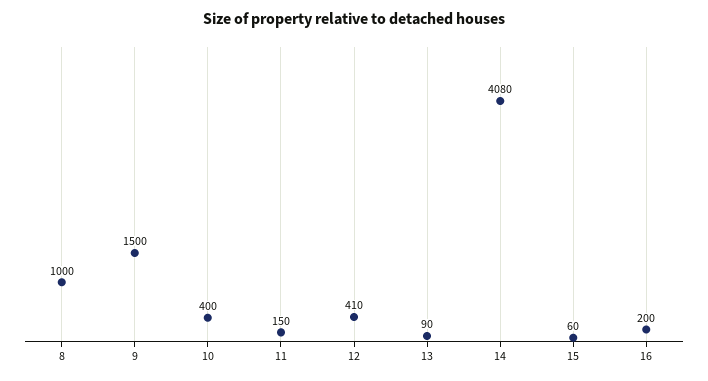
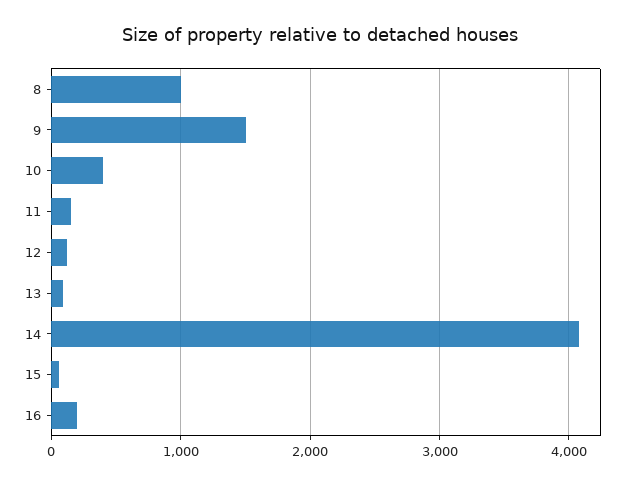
  {
    "8": 1000,
    "9": 1500,
    "10": 400,
    "11": 150,
-   "12": 410,
+   "12": 100,
    "13": 90,
    "14": 4080,
    "15": 60,
    "16": 200
  }

